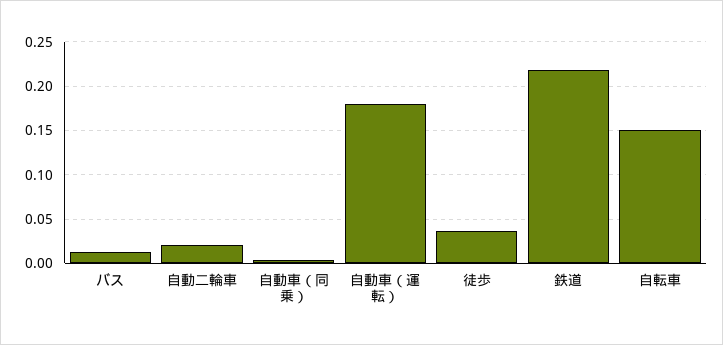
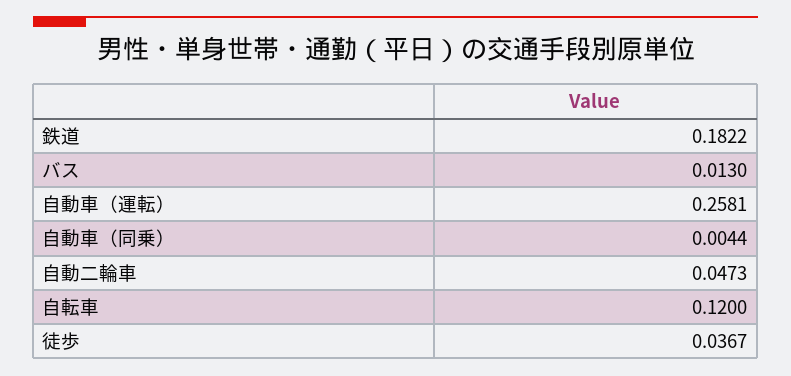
  {
    "バス": 0.013,
-   "自動二輪車": 0.02,
+   "自動二輪車": 0.0473,
    "自動車（同乗）": 0.0044,
-   "自動車（運転）": 0.18,
+   "自動車（運転）": 0.2581,
    "徒歩": 0.0367,
-   "鉄道": 0.22,
+   "鉄道": 0.1822,
-   "自転車": 0.15
+   "自転車": 0.12
  }

